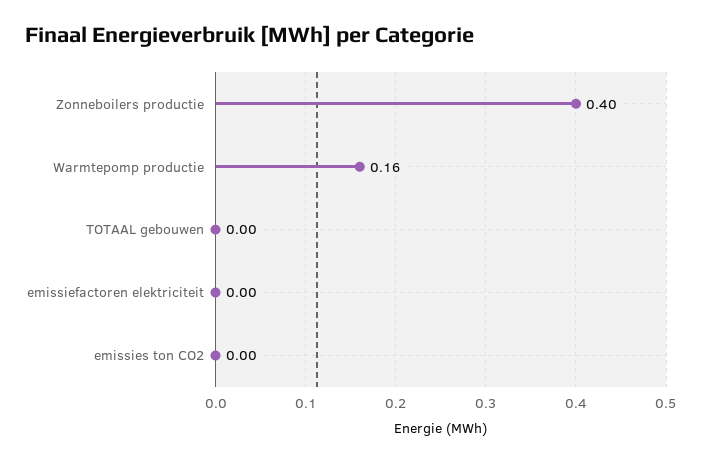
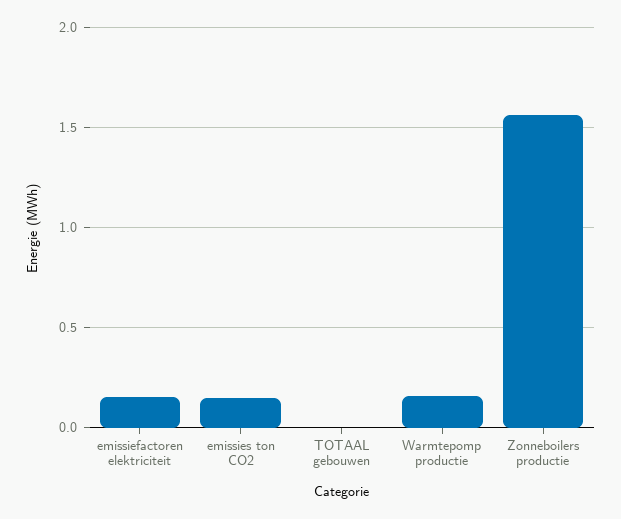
  {
-   "Zonneboilers productie": 0.4,
+   "Zonneboilers productie": 1.55,
    "Warmtepomp productie": 0.16,
    "TOTAAL gebouwen": 0,
-   "emissiefactoren elektriciteit": 0,
+   "emissiefactoren elektriciteit": 0.15,
-   "emissies ton CO2": 0
+   "emissies ton CO2": 0.15
  }

